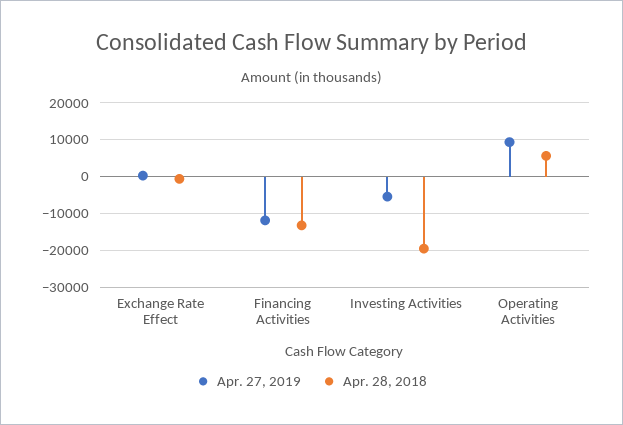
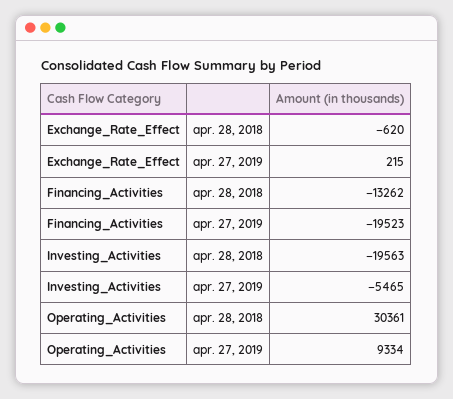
  {
    "Apr. 27, 2019": {
      "Exchange Rate Effect": 215,
-     "Financing Activities": -12000,
+     "Financing Activities": -19523,
      "Investing Activities": -5465,
      "Operating Activities": 9334
    },
    "Apr. 28, 2018": {
      "Exchange Rate Effect": -620,
      "Financing Activities": -13262,
      "Investing Activities": -19563,
-     "Operating Activities": 6000
+     "Operating Activities": 30361
    }
  }

